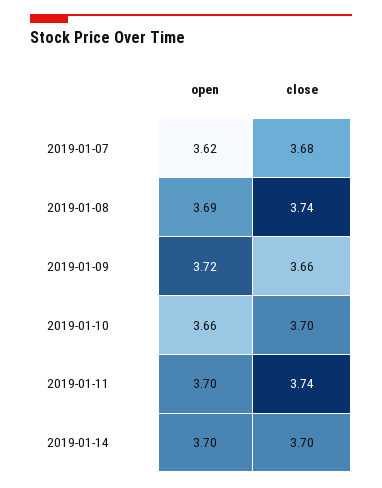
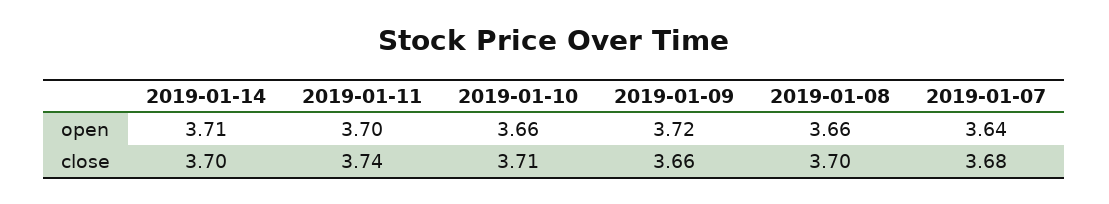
  {
    "open": {
-     "2019-01-07": 3.62,
+     "2019-01-07": 3.64,
-     "2019-01-08": 3.69,
+     "2019-01-08": 3.66,
      "2019-01-09": 3.72,
      "2019-01-10": 3.66,
      "2019-01-11": 3.7,
-     "2019-01-14": 3.7
+     "2019-01-14": 3.71
    },
    "close": {
      "2019-01-07": 3.68,
-     "2019-01-08": 3.74,
+     "2019-01-08": 3.7,
      "2019-01-09": 3.66,
-     "2019-01-10": 3.7,
+     "2019-01-10": 3.71,
      "2019-01-11": 3.74,
      "2019-01-14": 3.7
    }
  }

